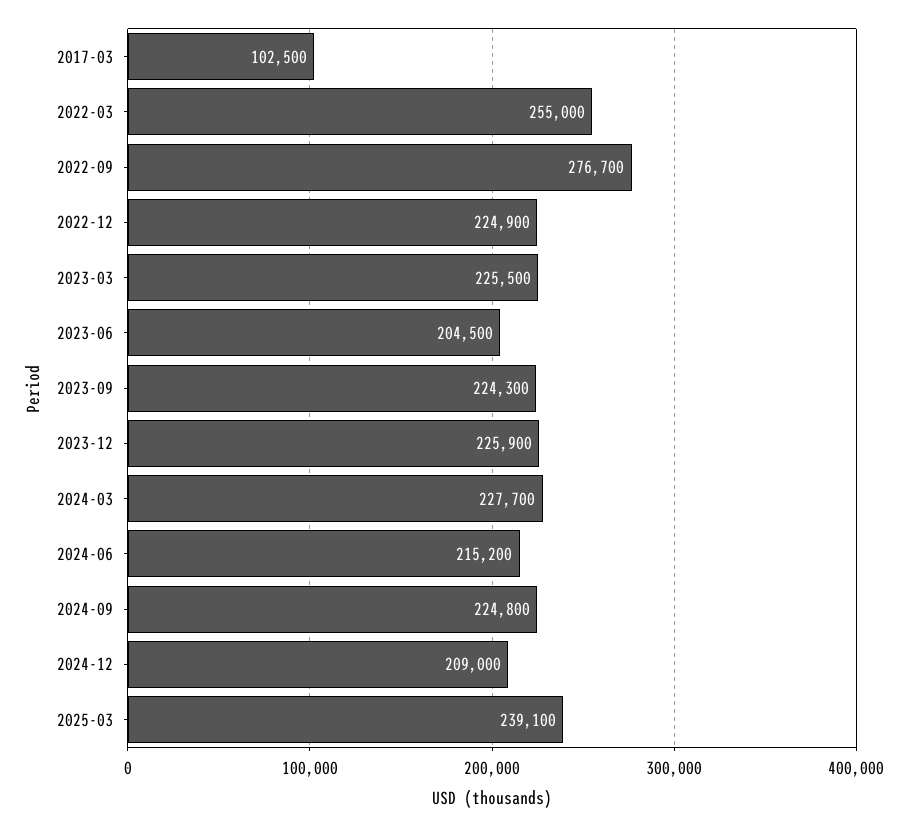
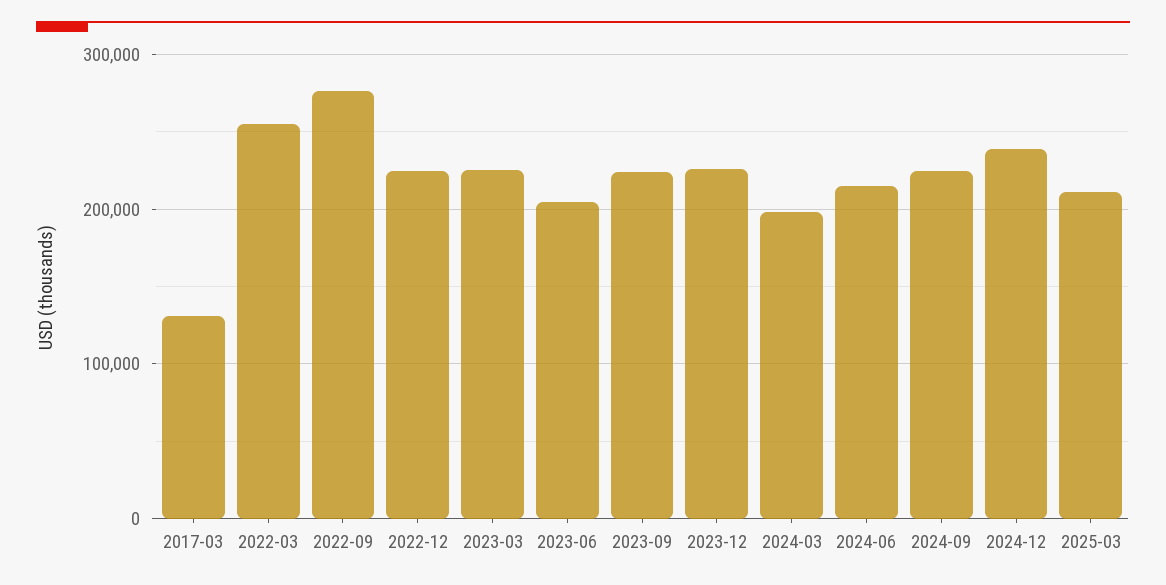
  {
-   "2017-03": 102500,
+   "2017-03": 130000,
    "2022-03": 255000,
    "2022-09": 276700,
    "2022-12": 224900,
    "2023-03": 225500,
    "2023-06": 204500,
    "2023-09": 224300,
    "2023-12": 225900,
-   "2024-03": 227700,
+   "2024-03": 200000,
    "2024-06": 215200,
    "2024-09": 224800,
-   "2024-12": 209000,
+   "2024-12": 240000,
-   "2025-03": 239100
+   "2025-03": 210000
  }

